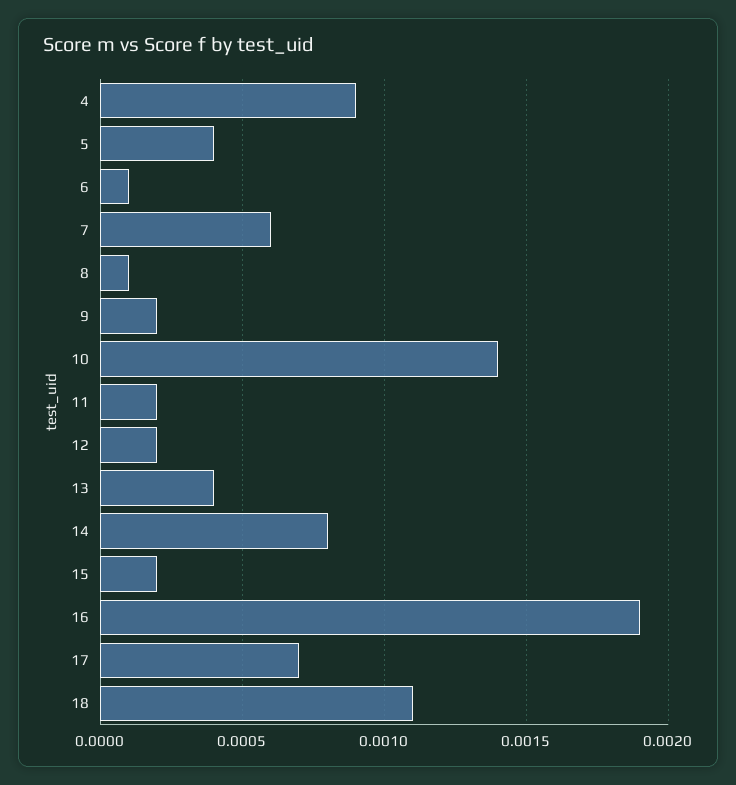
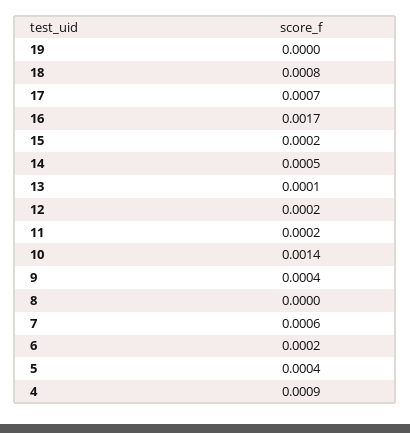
  {
    "4": 0.0009,
    "5": 0.0004,
-   "6": 0.0001,
+   "6": 0.0002,
    "7": 0.0006,
-   "8": 0.0001,
+   "8": 0,
-   "9": 0.0002,
+   "9": 0.0004,
    "10": 0.0014,
    "11": 0.0002,
    "12": 0.0002,
-   "13": 0.0004,
+   "13": 0.0001,
-   "14": 0.0008,
+   "14": 0.0005,
    "15": 0.0002,
-   "16": 0.0019,
+   "16": 0.0017,
    "17": 0.0007,
-   "18": 0.0011
+   "18": 0.0008,
+   "19": 0
  }

